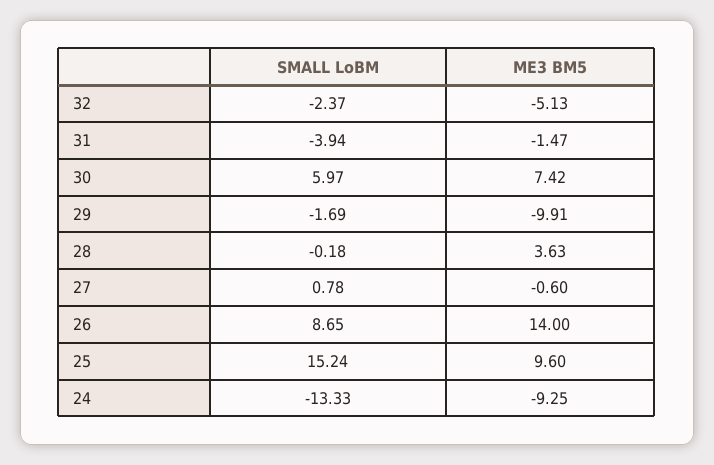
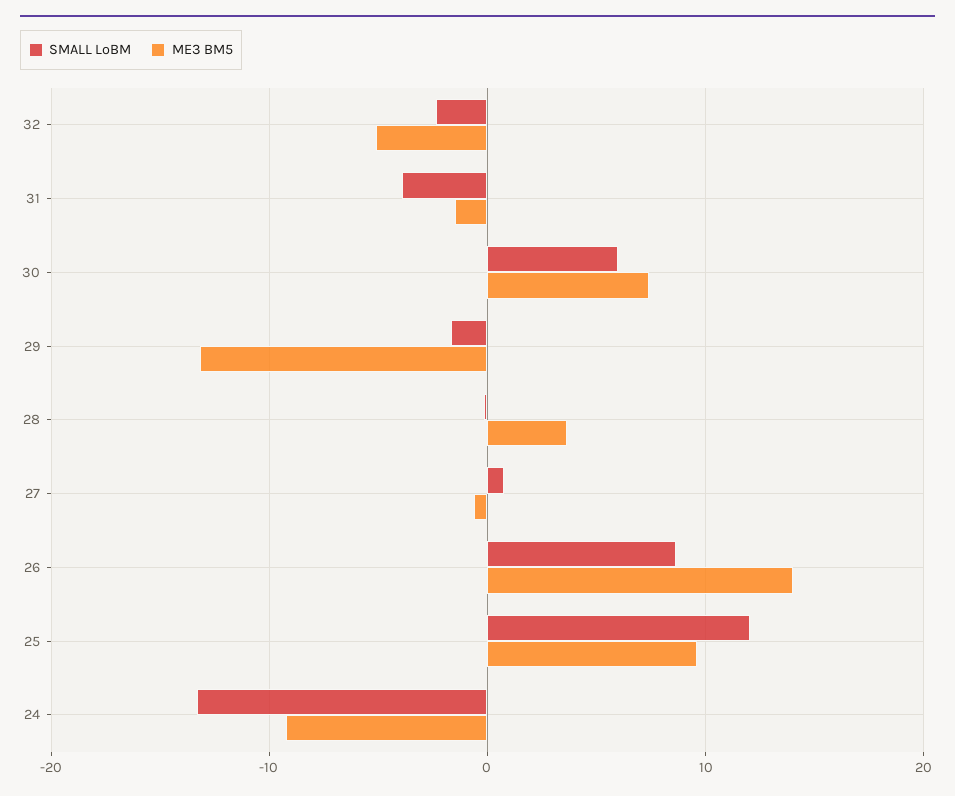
  {
    "SMALL LoBM": {
      "32": -2.37,
      "31": -3.94,
      "30": 5.97,
      "29": -1.69,
      "28": -0.18,
      "27": 0.78,
      "26": 8.65,
-     "25": 15.24,
+     "25": 12,
      "24": -13.33
    },
    "ME3 BM5": {
      "32": -5.13,
      "31": -1.47,
      "30": 7.42,
-     "29": -9.91,
+     "29": -13,
      "28": 3.63,
      "27": -0.6,
      "26": 14,
      "25": 9.6,
      "24": -9.25
    }
  }

